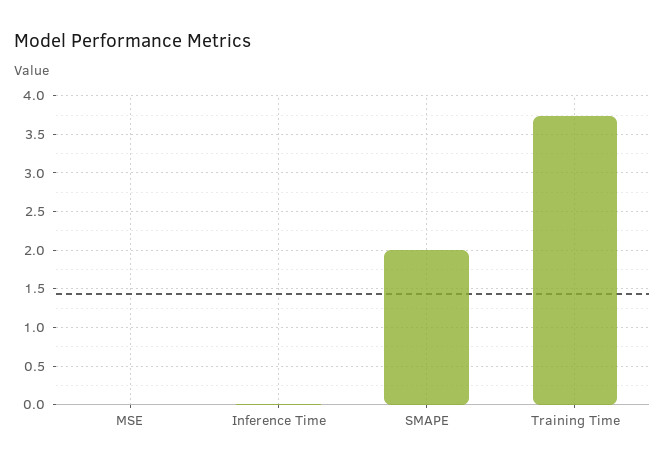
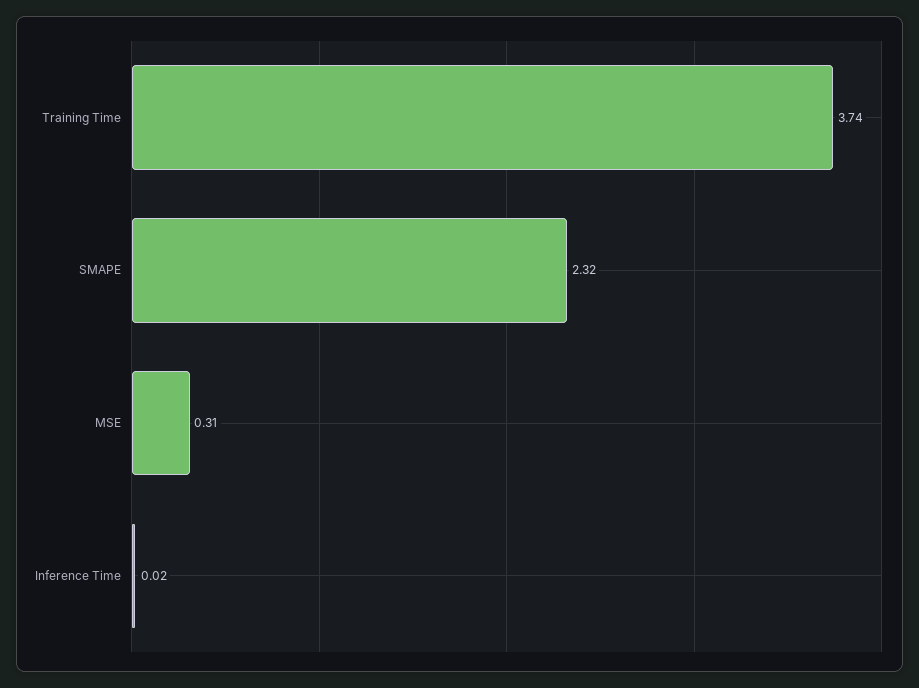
  {
-   "MSE": 0,
+   "MSE": 0.31,
    "Inference Time": 0.02,
-   "SMAPE": 2,
+   "SMAPE": 2.32,
    "Training Time": 3.74
  }

